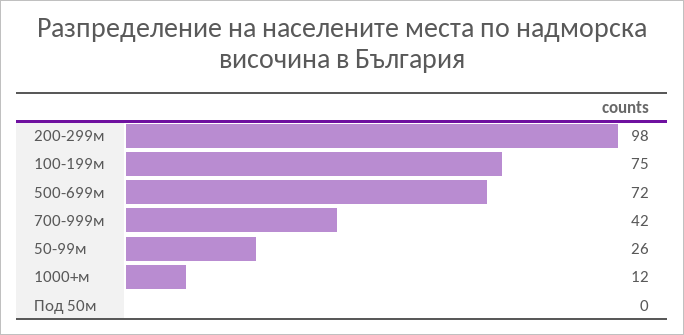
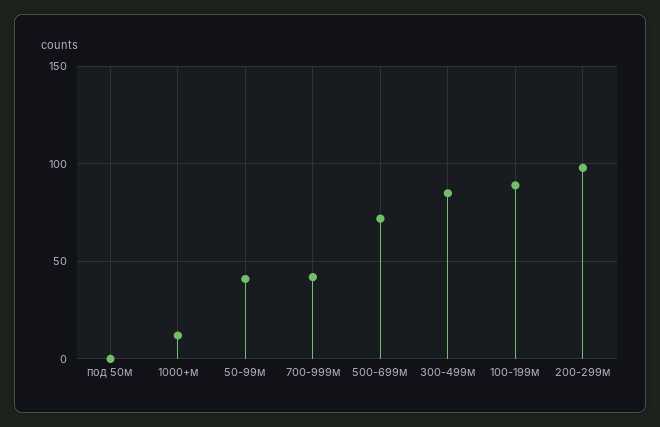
  {
    "200-299м": 98,
-   "100-199м": 75,
+   "100-199м": 90,
    "500-699м": 72,
    "700-999м": 42,
-   "50-99м": 26,
+   "50-99м": 40,
    "1000+м": 12,
-   "Под 50м": 0
+   "Под 50м": 0,
+   "300-499м": 85
  }

